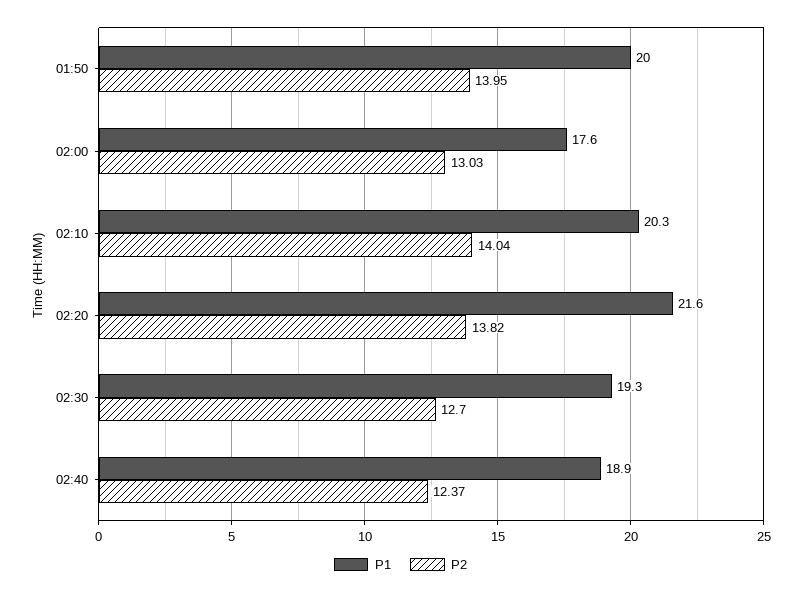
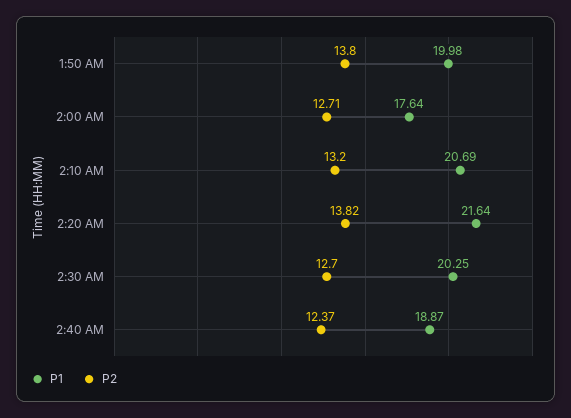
  {
    "P1": {
      "01:50": 19.98,
      "02:00": 17.64,
-     "02:10": 20.3,
+     "02:10": 20.69,
      "02:20": 21.64,
-     "02:30": 19.3,
+     "02:30": 20.25,
      "02:40": 18.87
    },
    "P2": {
-     "01:50": 13.95,
+     "01:50": 13.8,
-     "02:00": 13.03,
+     "02:00": 12.71,
-     "02:10": 14.04,
+     "02:10": 13.2,
      "02:20": 13.82,
      "02:30": 12.7,
      "02:40": 12.37
    }
  }

